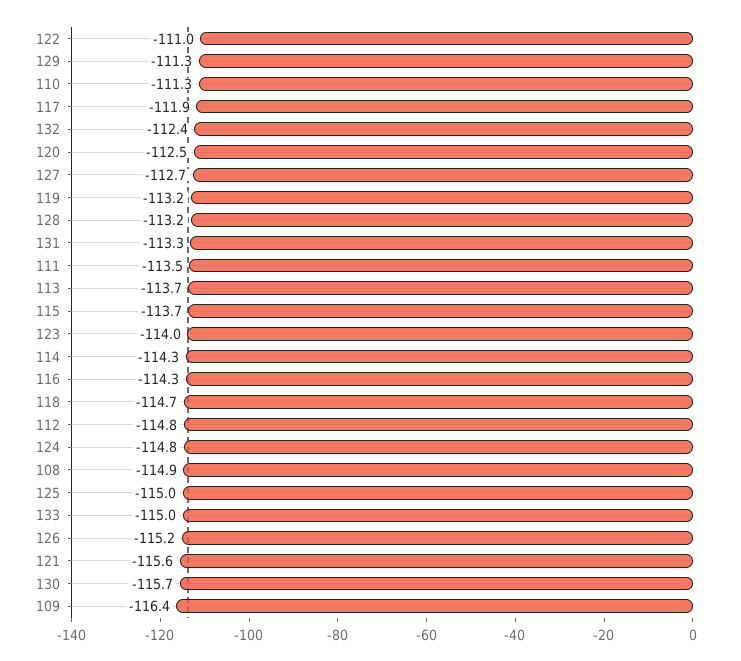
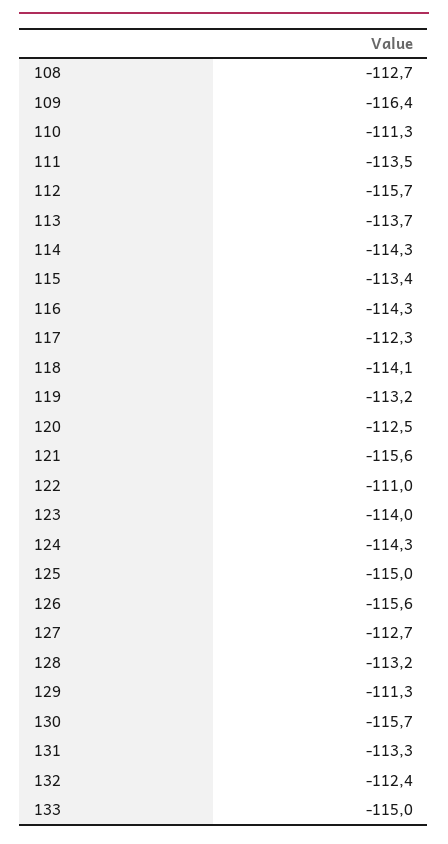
  {
    "122": -111,
    "129": -111.3,
    "110": -111.3,
-   "117": -111.9,
+   "117": -112.3,
    "132": -112.4,
    "120": -112.5,
    "127": -112.7,
    "119": -113.2,
    "128": -113.2,
    "131": -113.3,
    "111": -113.5,
    "113": -113.7,
-   "115": -113.7,
+   "115": -113.4,
    "123": -114,
    "114": -114.3,
    "116": -114.3,
-   "118": -114.7,
+   "118": -114.1,
-   "112": -114.8,
+   "112": -115.7,
-   "124": -114.8,
+   "124": -114.3,
-   "108": -114.9,
+   "108": -112.7,
    "125": -115,
    "133": -115,
-   "126": -115.2,
+   "126": -115.6,
    "121": -115.6,
    "130": -115.7,
    "109": -116.4
  }

